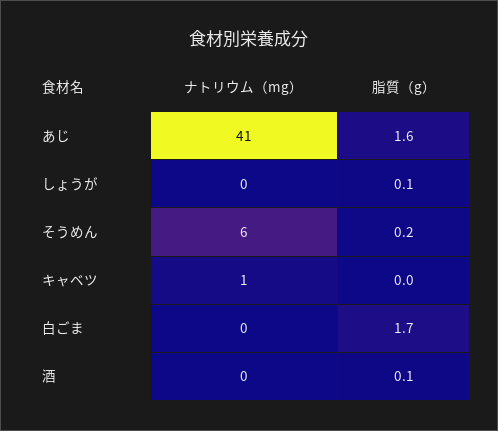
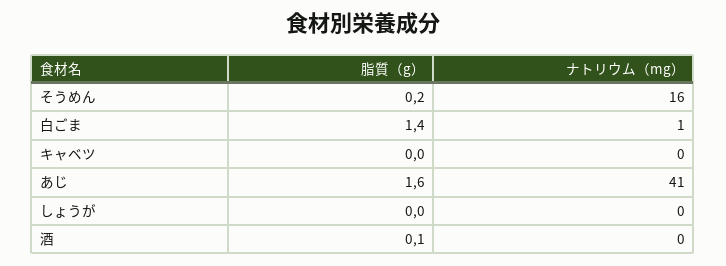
  {
    "ナトリウム（mg）": {
      "あじ": 41,
      "しょうが": 0,
-     "そうめん": 6,
+     "そうめん": 16,
-     "キャベツ": 1,
+     "キャベツ": 0,
-     "白ごま": 0,
+     "白ごま": 1,
      "酒": 0
    },
    "脂質（g）": {
      "あじ": 1.6,
-     "しょうが": 0.1,
+     "しょうが": 0,
      "そうめん": 0.2,
      "キャベツ": 0,
-     "白ごま": 1.7,
+     "白ごま": 1.4,
      "酒": 0.1
    }
  }

